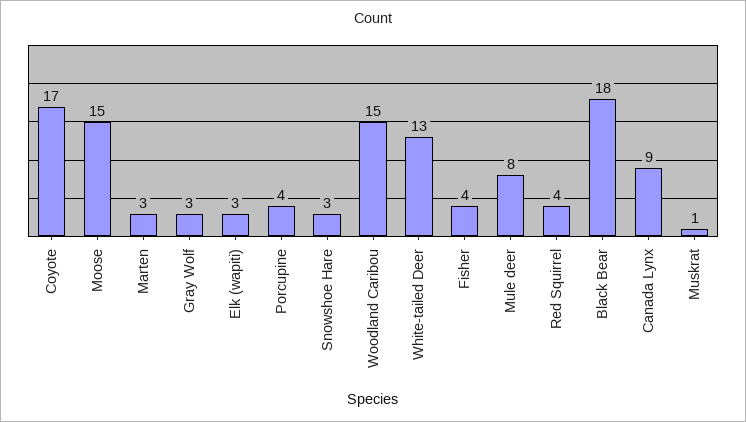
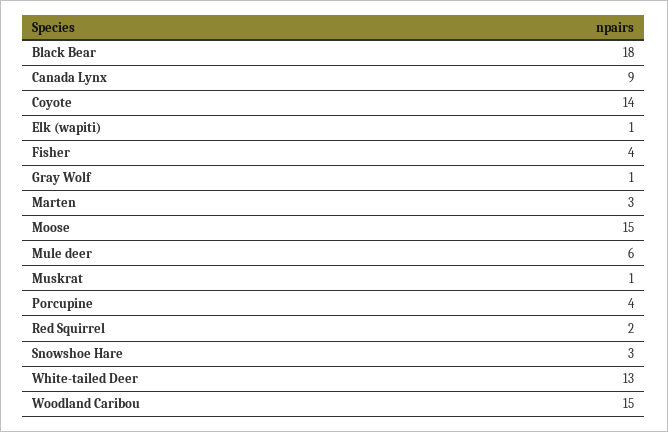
  {
-   "Coyote": 17,
+   "Coyote": 14,
    "Moose": 15,
    "Marten": 3,
-   "Gray Wolf": 3,
+   "Gray Wolf": 1,
-   "Elk (wapiti)": 3,
+   "Elk (wapiti)": 1,
    "Porcupine": 4,
    "Snowshoe Hare": 3,
    "Woodland Caribou": 15,
    "White-tailed Deer": 13,
    "Fisher": 4,
-   "Mule deer": 8,
+   "Mule deer": 6,
-   "Red Squirrel": 4,
+   "Red Squirrel": 2,
    "Black Bear": 18,
    "Canada Lynx": 9,
    "Muskrat": 1
  }

